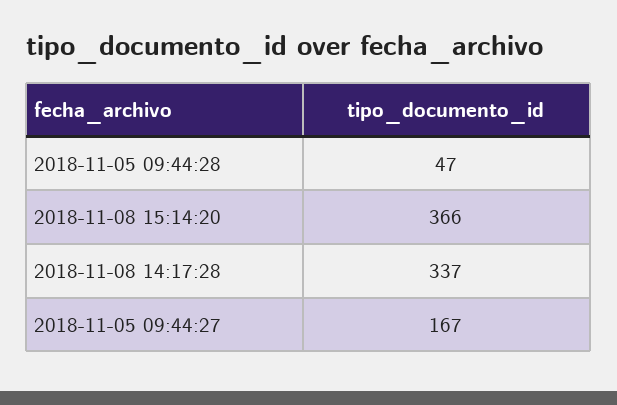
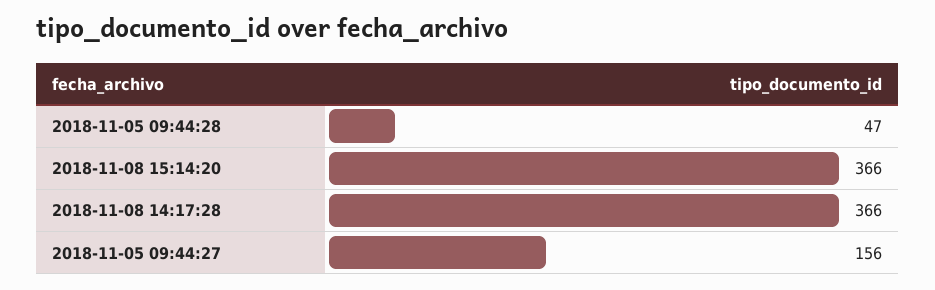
  {
    "2018-11-05 09:44:28": 47,
    "2018-11-08 15:14:20": 366,
-   "2018-11-08 14:17:28": 337,
+   "2018-11-08 14:17:28": 366,
-   "2018-11-05 09:44:27": 167
+   "2018-11-05 09:44:27": 156
  }

